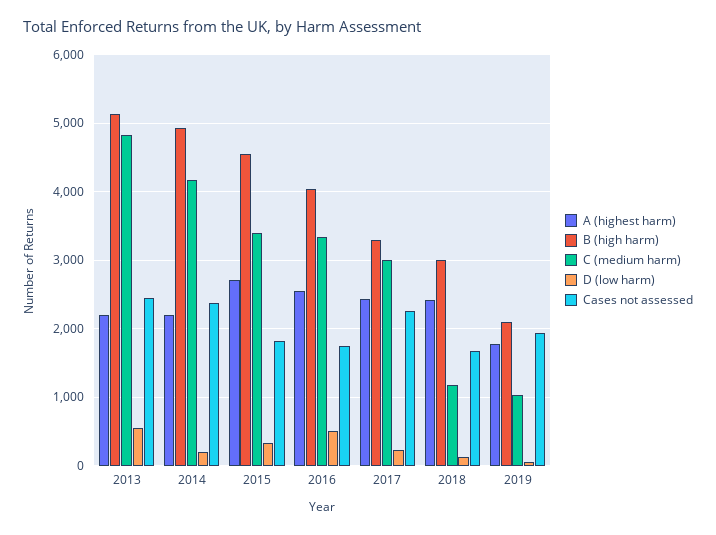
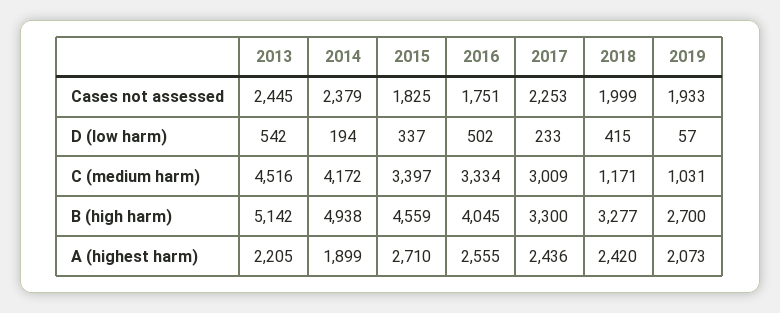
  {
    "A (highest harm)": {
      "2013": 2205,
-     "2014": 2200,
+     "2014": 1899,
      "2015": 2710,
      "2016": 2555,
      "2017": 2436,
      "2018": 2420,
-     "2019": 1800
+     "2019": 2073
    },
    "B (high harm)": {
      "2013": 5142,
      "2014": 4938,
      "2015": 4559,
      "2016": 4045,
      "2017": 3300,
-     "2018": 3000,
+     "2018": 3277,
-     "2019": 2100
+     "2019": 2700
    },
    "C (medium harm)": {
-     "2013": 4800,
+     "2013": 4516,
      "2014": 4172,
      "2015": 3397,
      "2016": 3334,
      "2017": 3009,
      "2018": 1171,
      "2019": 1031
    },
    "D (low harm)": {
      "2013": 542,
      "2014": 194,
      "2015": 337,
      "2016": 502,
      "2017": 233,
-     "2018": 100,
+     "2018": 415,
      "2019": 57
    },
    "Cases not assessed": {
      "2013": 2445,
      "2014": 2379,
      "2015": 1825,
      "2016": 1751,
      "2017": 2253,
-     "2018": 1700,
+     "2018": 1999,
      "2019": 1933
    }
  }

